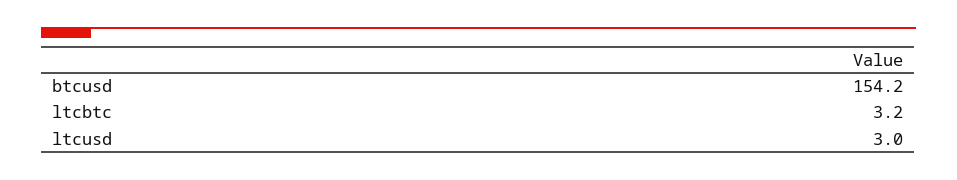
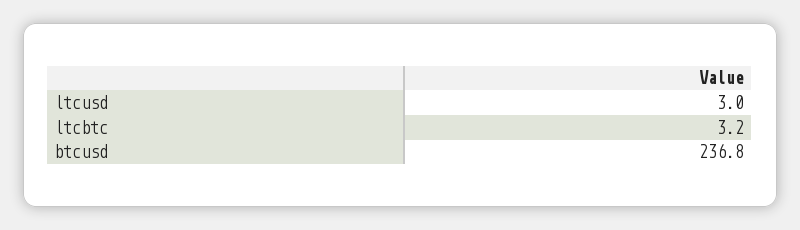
  {
-   "btcusd": 154.2,
+   "btcusd": 236.8,
    "ltcbtc": 3.2,
    "ltcusd": 3
  }

